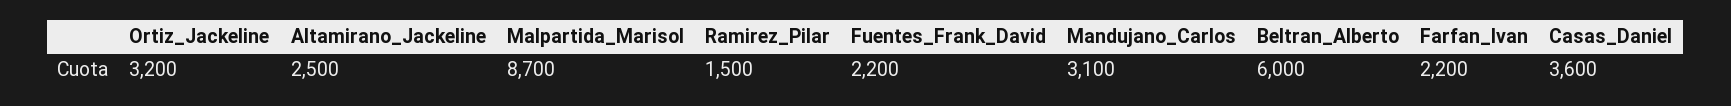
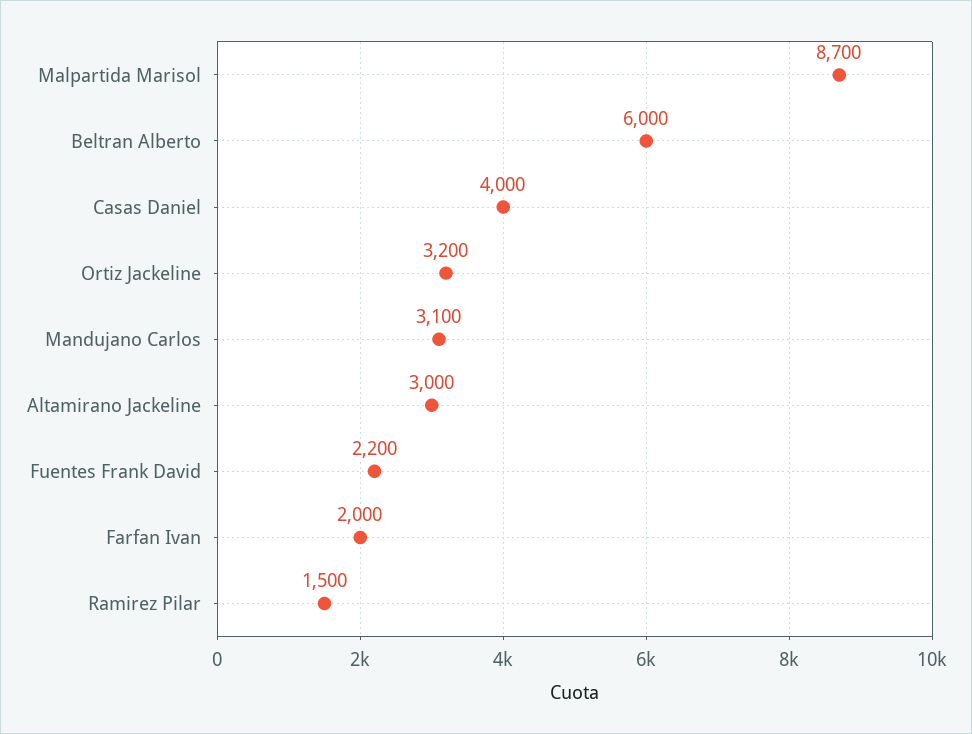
  {
    "Ortiz_Jackeline": 3200,
-   "Altamirano_Jackeline": 2500,
+   "Altamirano_Jackeline": 3000,
    "Malpartida_Marisol": 8700,
    "Ramirez_Pilar": 1500,
    "Fuentes_Frank_David": 2200,
    "Mandujano_Carlos": 3100,
    "Beltran_Alberto": 6000,
-   "Farfan_Ivan": 2200,
+   "Farfan_Ivan": 2000,
-   "Casas_Daniel": 3600
+   "Casas_Daniel": 4000
  }

